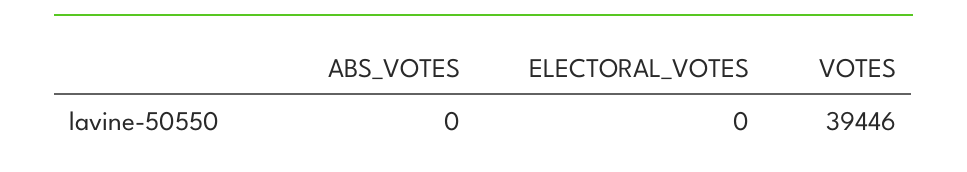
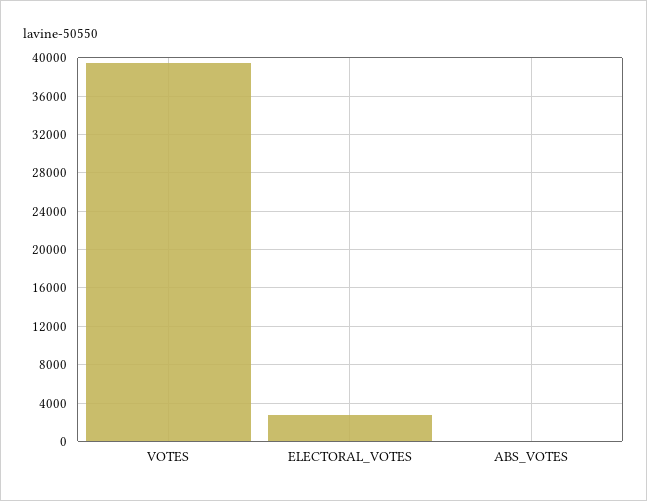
  {
    "ABS_VOTES": 0,
-   "ELECTORAL_VOTES": 0,
+   "ELECTORAL_VOTES": 3000,
    "VOTES": 39446
  }

